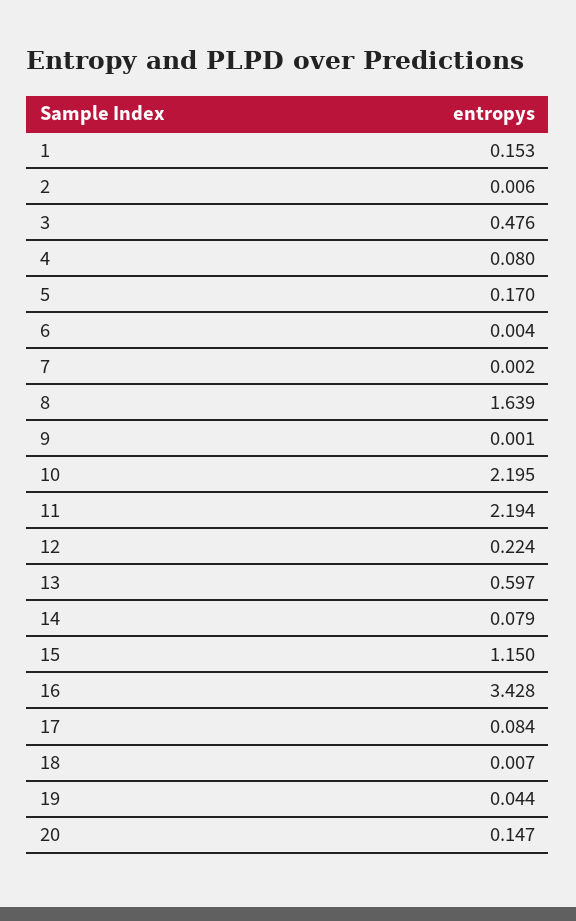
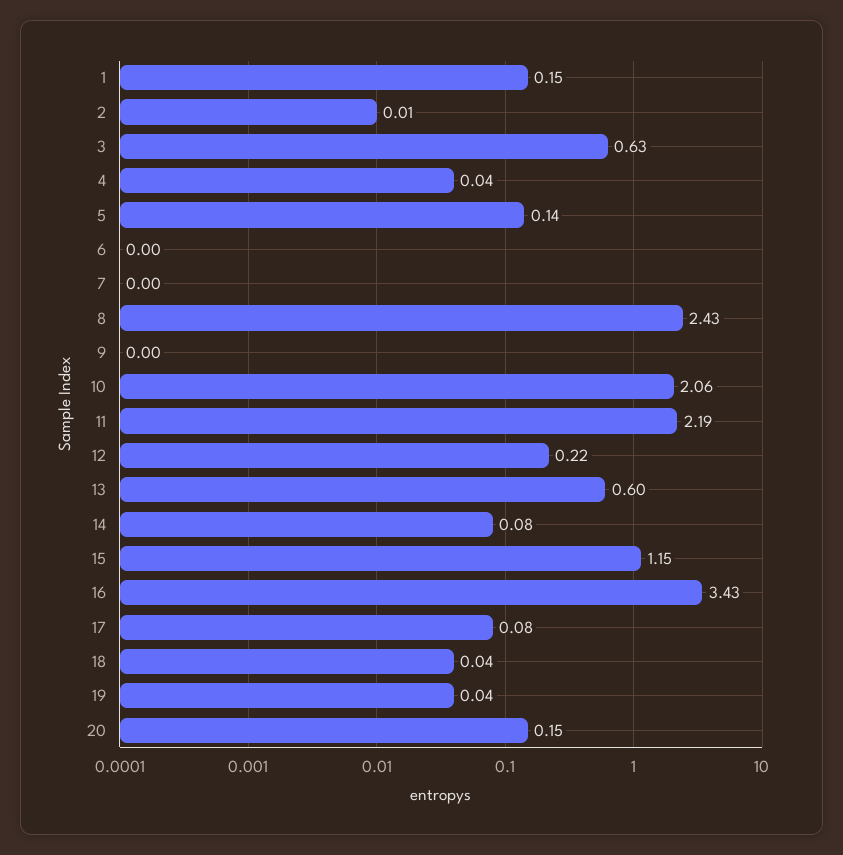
  {
    "1": 0.153,
    "2": 0.006,
-   "3": 0.476,
+   "3": 0.63,
-   "4": 0.08,
+   "4": 0.04,
-   "5": 0.17,
+   "5": 0.14,
    "6": 0.004,
    "7": 0.002,
-   "8": 1.639,
+   "8": 2.43,
    "9": 0.001,
-   "10": 2.195,
+   "10": 2.06,
    "11": 2.194,
    "12": 0.224,
    "13": 0.597,
    "14": 0.079,
    "15": 1.15,
    "16": 3.428,
    "17": 0.084,
-   "18": 0.007,
+   "18": 0.04,
    "19": 0.044,
    "20": 0.147
  }

